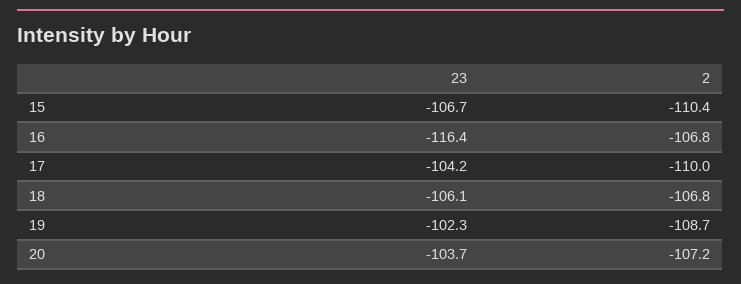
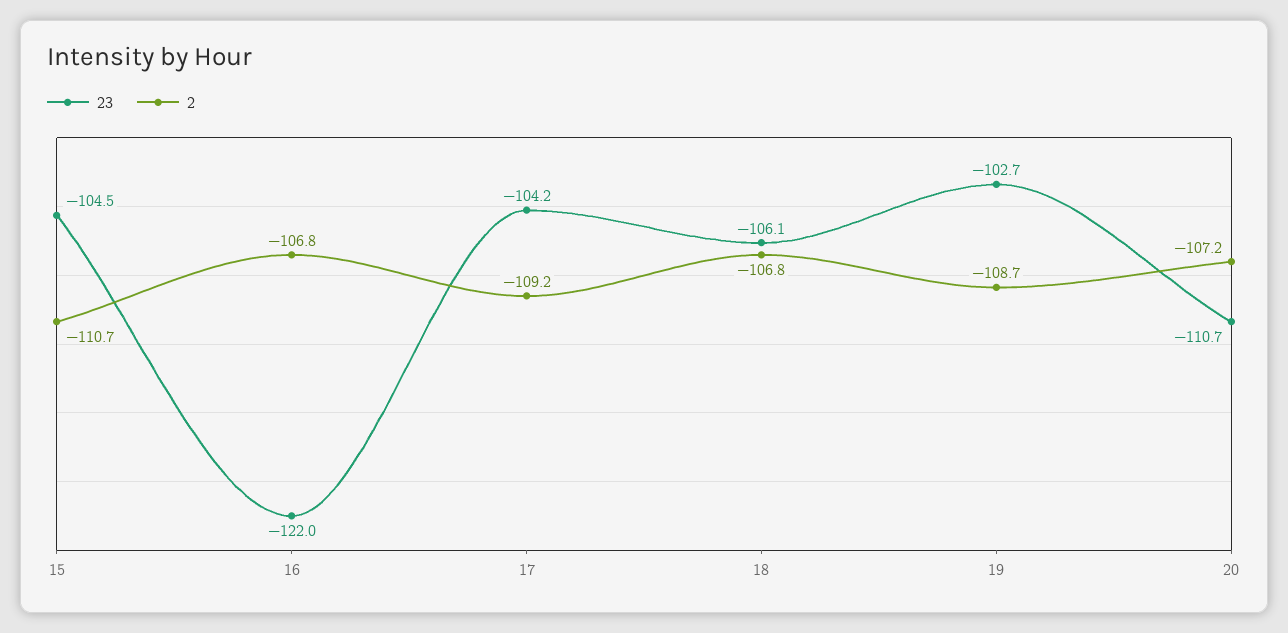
  {
    "23": {
-     "15": -106.7,
+     "15": -104.5,
-     "16": -116.4,
+     "16": -122,
      "17": -104.2,
      "18": -106.1,
-     "19": -102.3,
+     "19": -102.7,
-     "20": -103.7
+     "20": -110.7
    },
    "2": {
-     "15": -110.4,
+     "15": -110.7,
      "16": -106.8,
-     "17": -110,
+     "17": -109.2,
      "18": -106.8,
      "19": -108.7,
      "20": -107.2
    }
  }

